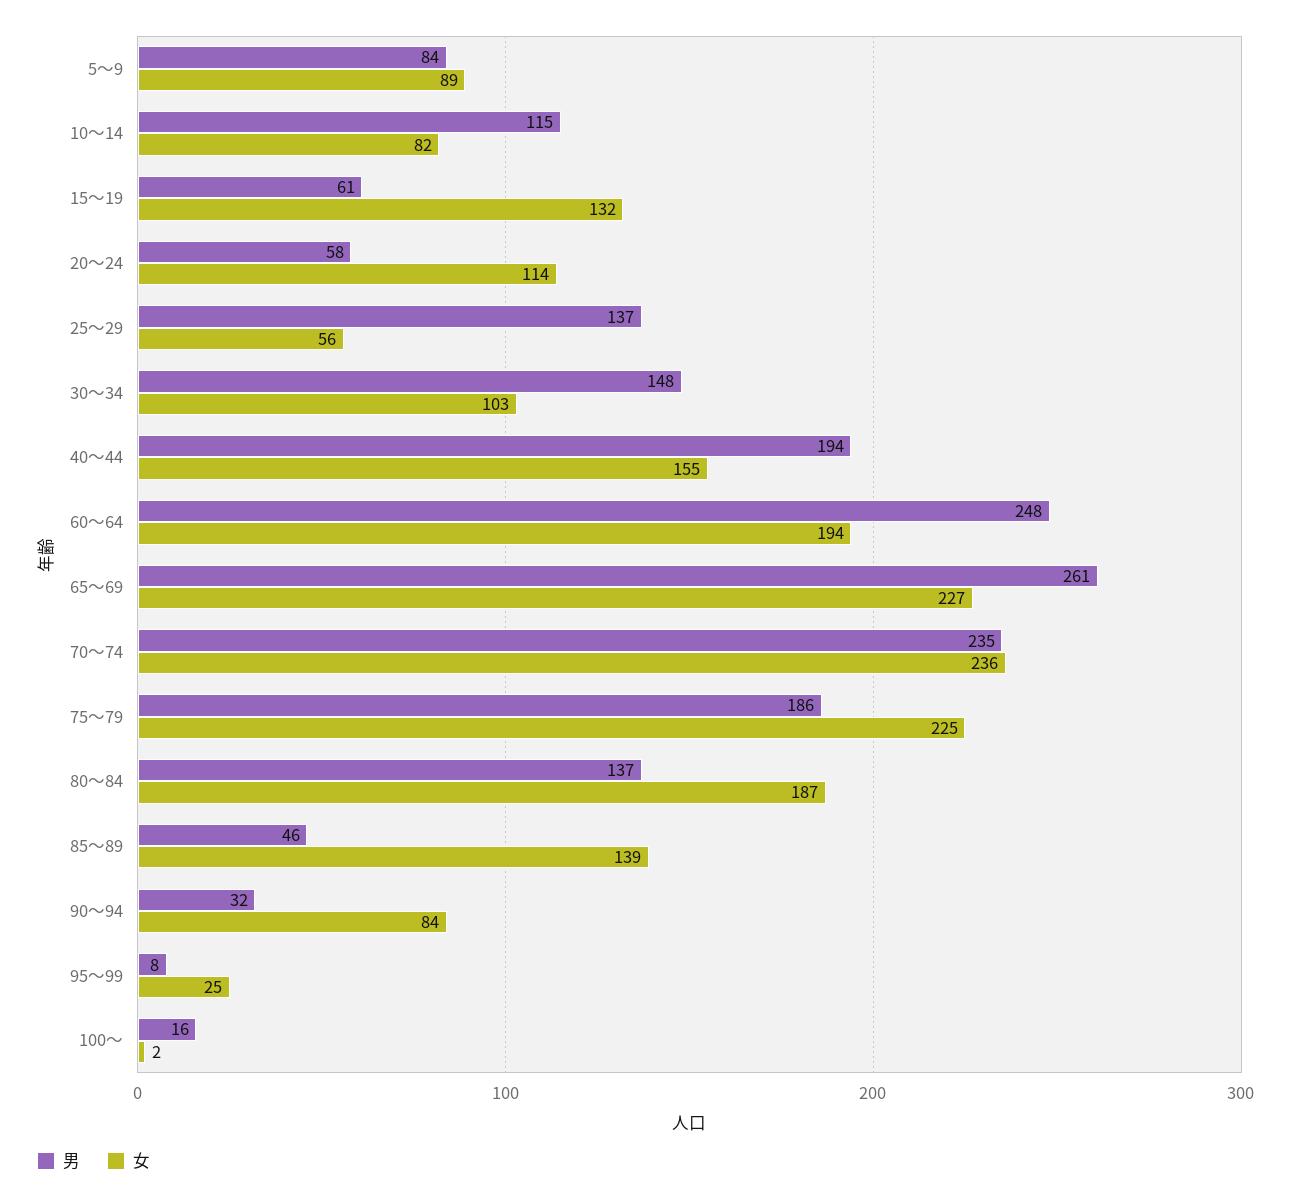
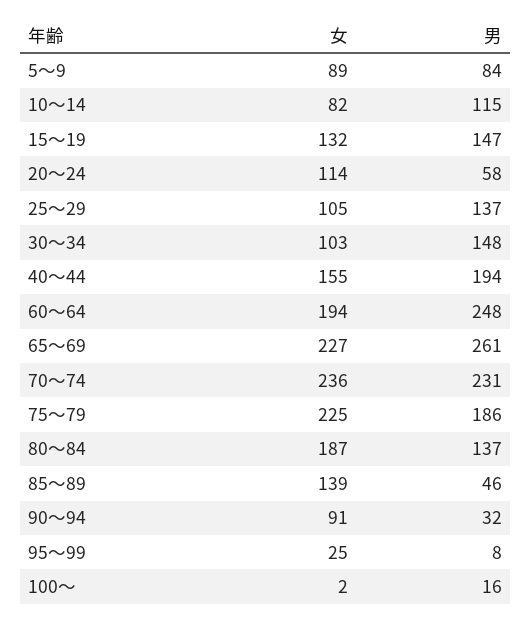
  {
    "男": {
      "5～9": 84,
      "10～14": 115,
-     "15～19": 61,
+     "15～19": 147,
      "20～24": 58,
      "25～29": 137,
      "30～34": 148,
      "40～44": 194,
      "60～64": 248,
      "65～69": 261,
-     "70～74": 235,
+     "70～74": 231,
      "75～79": 186,
      "80～84": 137,
      "85～89": 46,
      "90～94": 32,
      "95～99": 8,
      "100～": 16
    },
    "女": {
      "5～9": 89,
      "10～14": 82,
      "15～19": 132,
      "20～24": 114,
-     "25～29": 56,
+     "25～29": 105,
      "30～34": 103,
      "40～44": 155,
      "60～64": 194,
      "65～69": 227,
      "70～74": 236,
      "75～79": 225,
      "80～84": 187,
      "85～89": 139,
-     "90～94": 84,
+     "90～94": 91,
      "95～99": 25,
      "100～": 2
    }
  }

